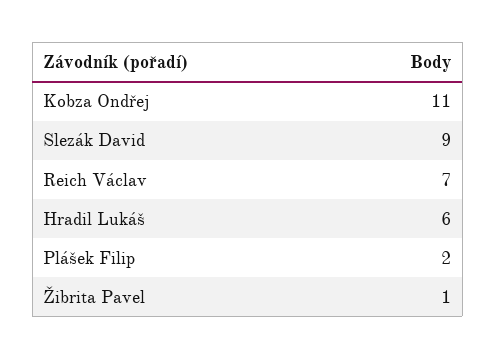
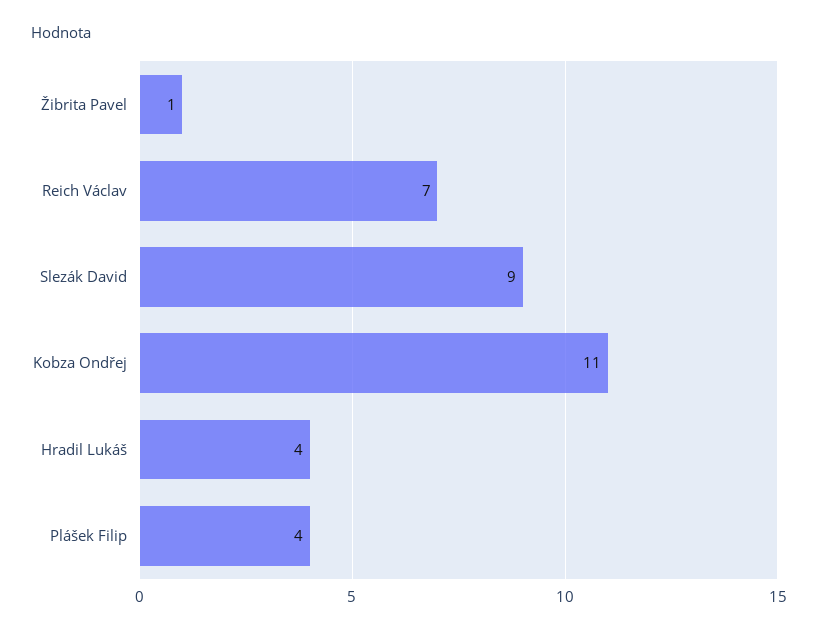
  {
    "Kobza Ondřej": 11,
    "Slezák David": 9,
    "Reich Václav": 7,
-   "Hradil Lukáš": 6,
+   "Hradil Lukáš": 4,
-   "Plášek Filip": 2,
+   "Plášek Filip": 4,
    "Žibrita Pavel": 1
  }

